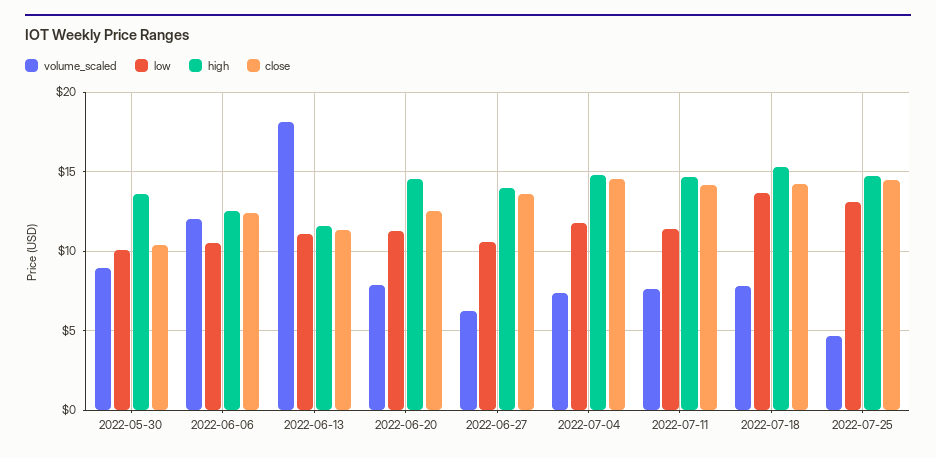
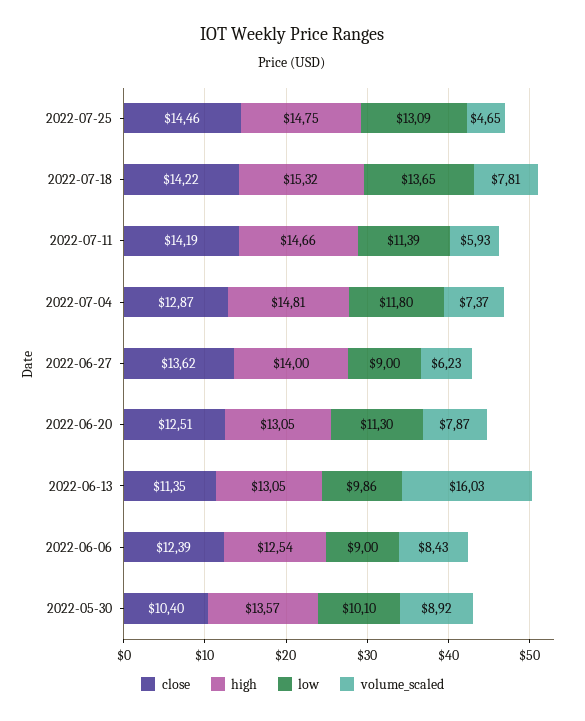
  {
    "volume_scaled": {
      "2022-05-30": 8.92,
-     "2022-06-06": 12,
+     "2022-06-06": 8.43,
-     "2022-06-13": 18,
+     "2022-06-13": 16.03,
      "2022-06-20": 7.87,
      "2022-06-27": 6.23,
      "2022-07-04": 7.37,
-     "2022-07-11": 7.5,
+     "2022-07-11": 5.93,
      "2022-07-18": 7.81,
      "2022-07-25": 4.65
    },
    "low": {
      "2022-05-30": 10.1,
-     "2022-06-06": 10.5,
+     "2022-06-06": 9,
-     "2022-06-13": 11,
+     "2022-06-13": 9.86,
      "2022-06-20": 11.3,
-     "2022-06-27": 10.5,
+     "2022-06-27": 9,
      "2022-07-04": 11.8,
      "2022-07-11": 11.39,
      "2022-07-18": 13.65,
      "2022-07-25": 13.09
    },
    "high": {
      "2022-05-30": 13.57,
      "2022-06-06": 12.54,
-     "2022-06-13": 11.5,
+     "2022-06-13": 13.05,
-     "2022-06-20": 14.5,
+     "2022-06-20": 13.05,
      "2022-06-27": 14,
      "2022-07-04": 14.81,
      "2022-07-11": 14.66,
      "2022-07-18": 15.32,
      "2022-07-25": 14.75
    },
    "close": {
      "2022-05-30": 10.4,
      "2022-06-06": 12.39,
      "2022-06-13": 11.35,
      "2022-06-20": 12.51,
      "2022-06-27": 13.62,
-     "2022-07-04": 14.5,
+     "2022-07-04": 12.87,
      "2022-07-11": 14.19,
      "2022-07-18": 14.22,
      "2022-07-25": 14.46
    }
  }

